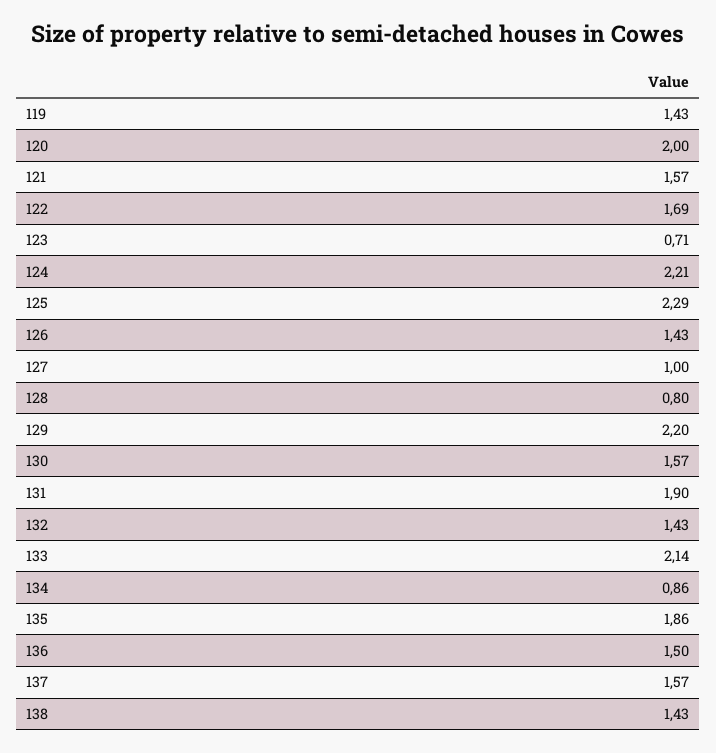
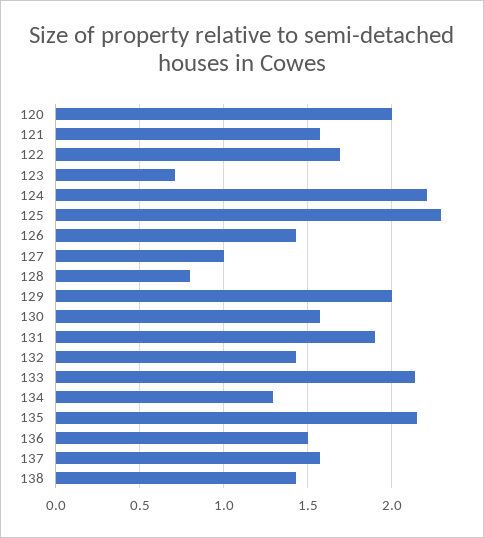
  {
-   "119": 1.43,
    "120": 2,
    "121": 1.57,
    "122": 1.69,
    "123": 0.71,
    "124": 2.21,
    "125": 2.29,
    "126": 1.43,
    "127": 1,
    "128": 0.8,
-   "129": 2.2,
+   "129": 2,
    "130": 1.57,
    "131": 1.9,
    "132": 1.43,
    "133": 2.14,
-   "134": 0.86,
+   "134": 1.3,
-   "135": 1.86,
+   "135": 2.15,
    "136": 1.5,
    "137": 1.57,
    "138": 1.43
  }

